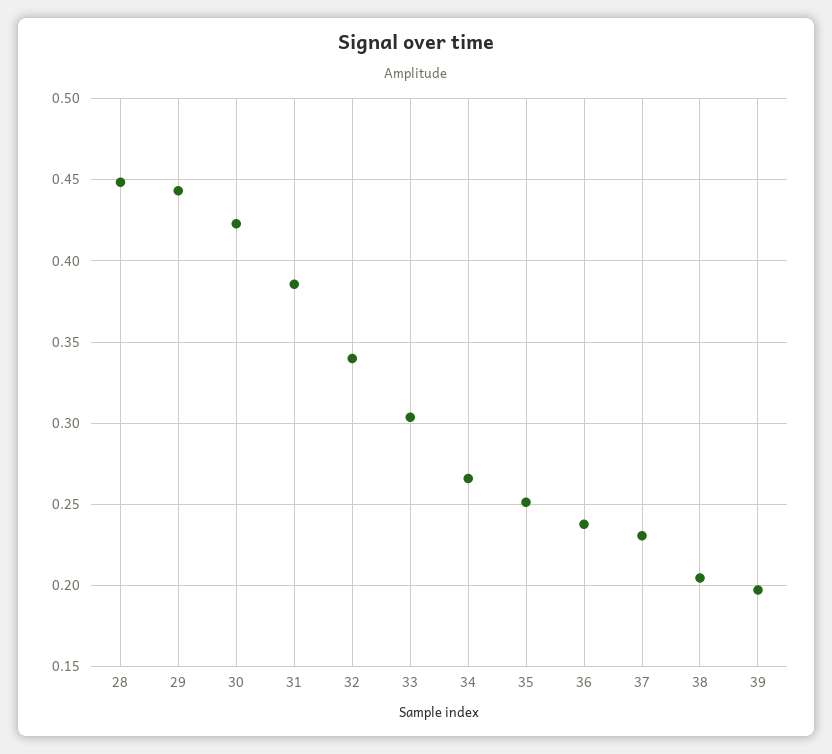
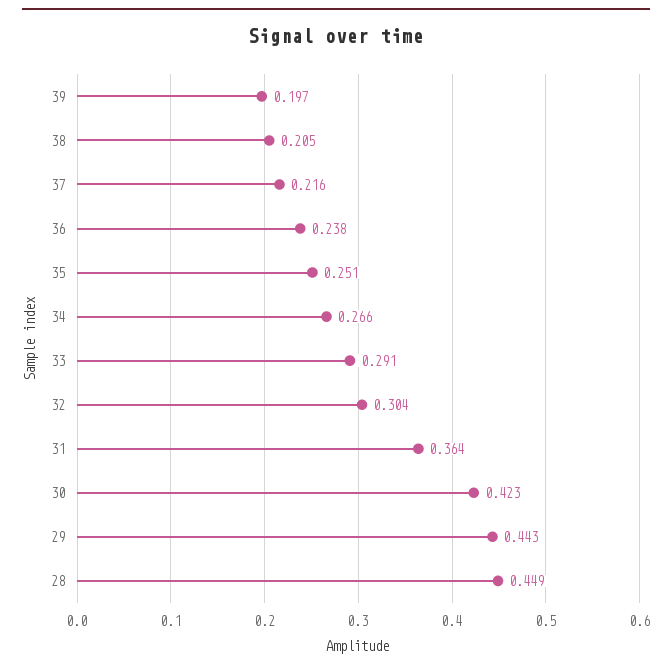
  {
    "28": 0.449,
    "29": 0.443,
    "30": 0.423,
-   "31": 0.385,
+   "31": 0.364,
-   "32": 0.34,
+   "32": 0.304,
-   "33": 0.305,
+   "33": 0.291,
    "34": 0.266,
    "35": 0.251,
    "36": 0.238,
-   "37": 0.23,
+   "37": 0.216,
    "38": 0.205,
    "39": 0.197
  }

